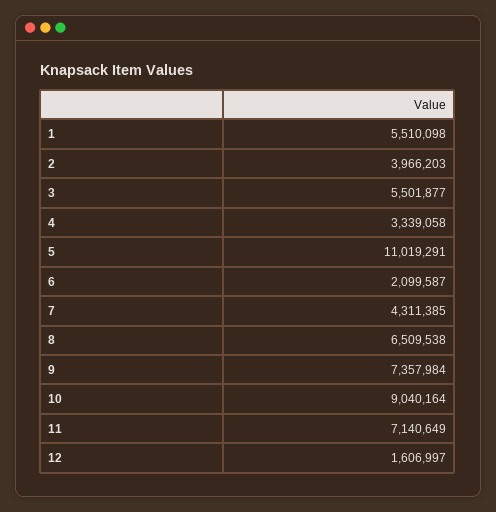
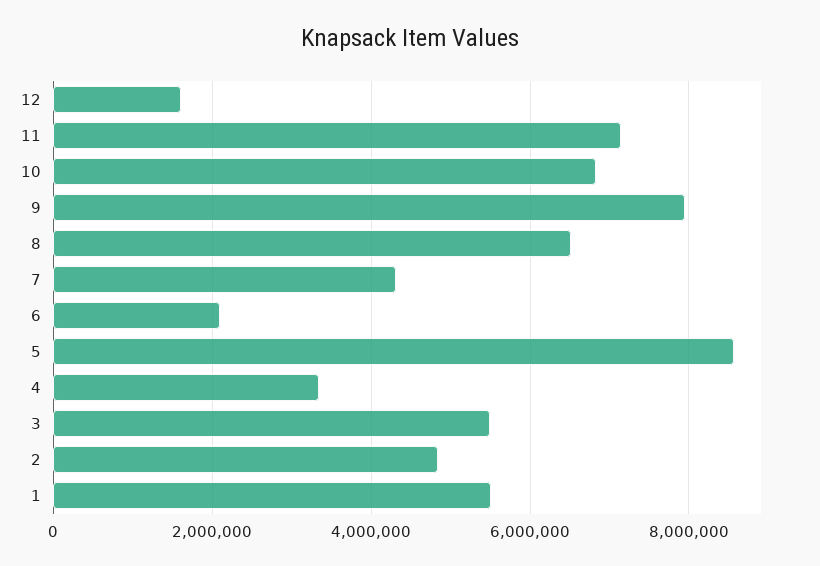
  {
    "1": 5510098,
-   "2": 3966203,
+   "2": 4800000,
    "3": 5501877,
    "4": 3339058,
-   "5": 11019291,
+   "5": 8600000,
    "6": 2099587,
    "7": 4311385,
    "8": 6509538,
-   "9": 7357984,
+   "9": 8000000,
-   "10": 9040164,
+   "10": 6800000,
    "11": 7140649,
    "12": 1606997
  }

